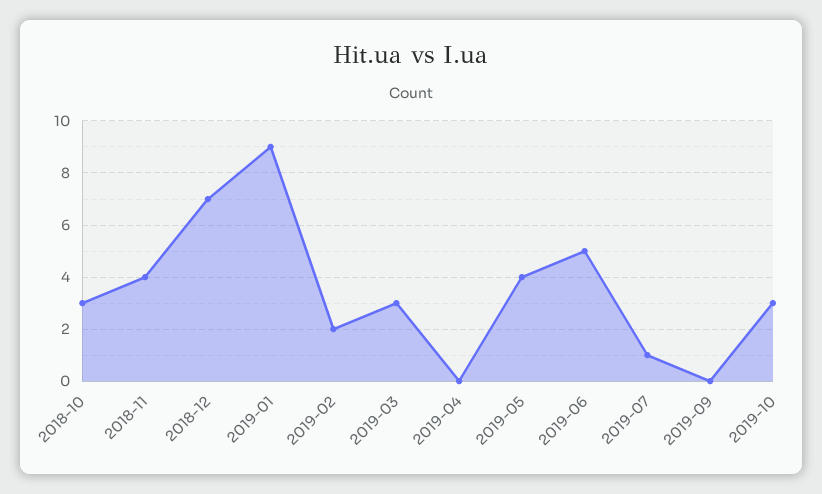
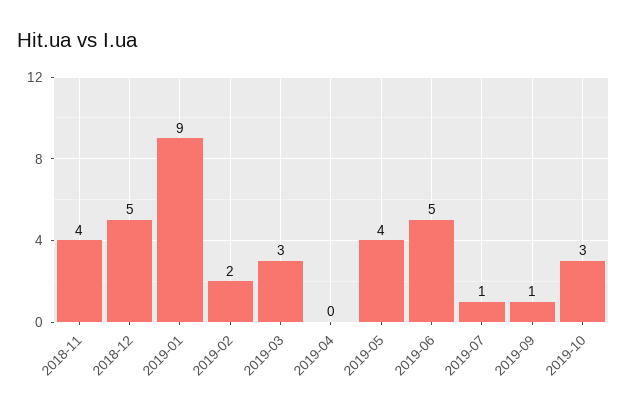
  {
-   "2018-10": 3,
    "2018-11": 4,
-   "2018-12": 7,
+   "2018-12": 5,
    "2019-01": 9,
    "2019-02": 2,
    "2019-03": 3,
    "2019-04": 0,
    "2019-05": 4,
    "2019-06": 5,
    "2019-07": 1,
-   "2019-09": 0,
+   "2019-09": 1,
    "2019-10": 3
  }

